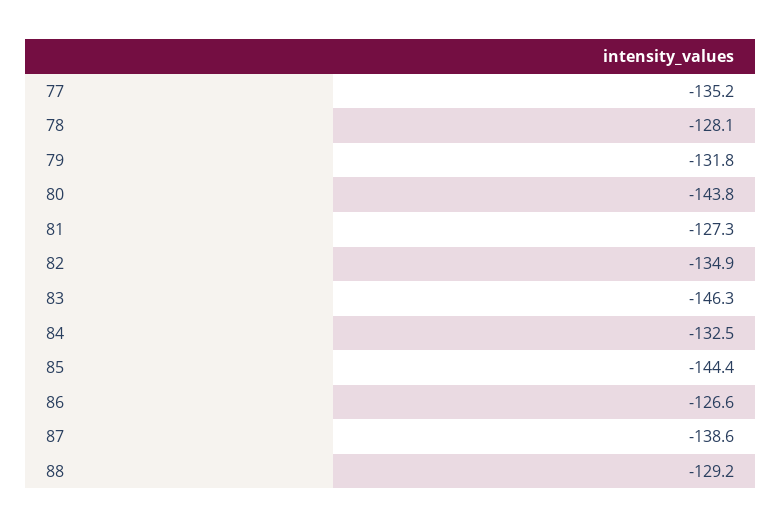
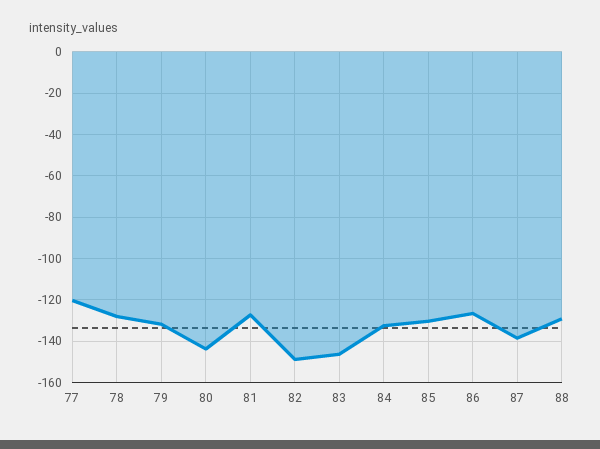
  {
-   "77": -135.2,
+   "77": -120,
    "78": -128.1,
    "79": -131.8,
    "80": -143.8,
    "81": -127.3,
-   "82": -134.9,
+   "82": -150,
    "83": -146.3,
    "84": -132.5,
-   "85": -144.4,
+   "85": -130,
    "86": -126.6,
    "87": -138.6,
    "88": -129.2
  }

